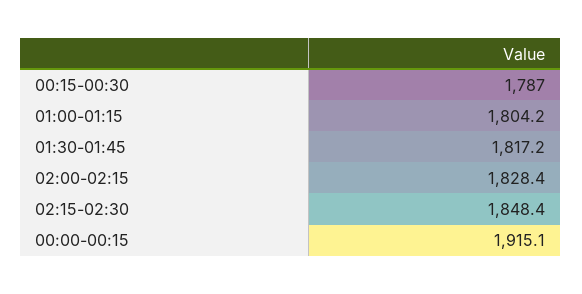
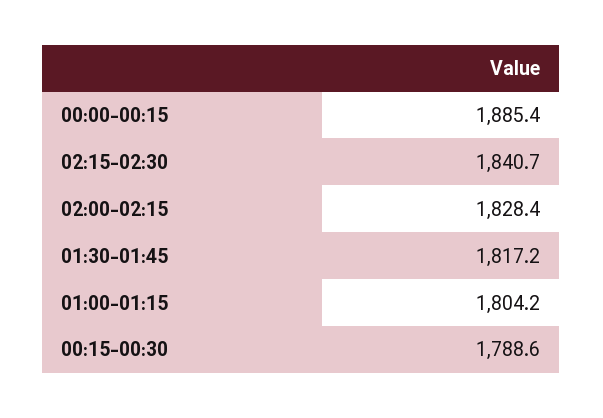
  {
-   "00:15-00:30": 1787,
+   "00:15-00:30": 1788.6,
    "01:00-01:15": 1804.2,
    "01:30-01:45": 1817.2,
    "02:00-02:15": 1828.4,
-   "02:15-02:30": 1848.4,
+   "02:15-02:30": 1840.7,
-   "00:00-00:15": 1915.1
+   "00:00-00:15": 1885.4
  }

